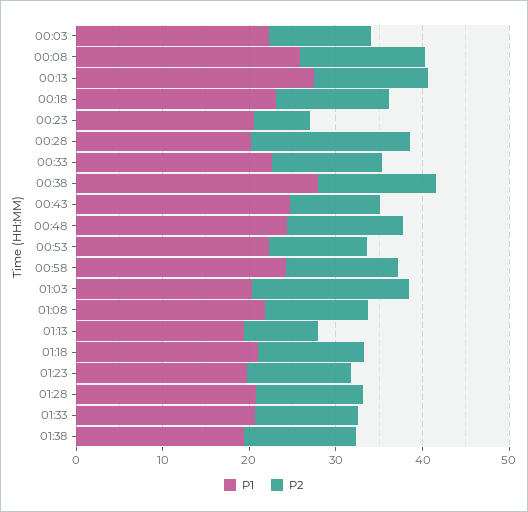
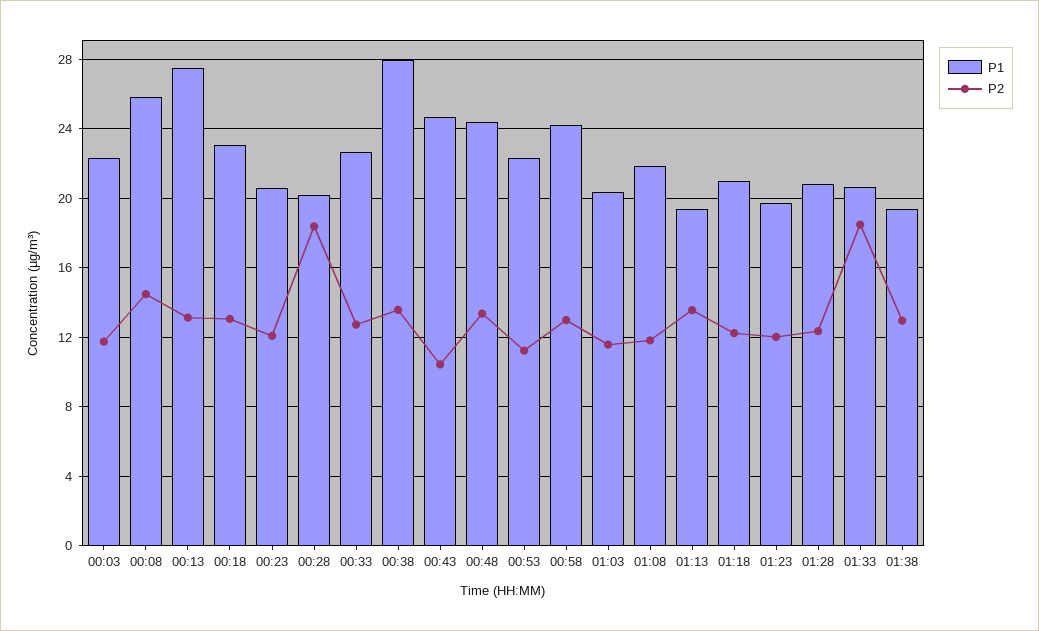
  {
    "P1": {
      "00:03": 22.5,
      "00:08": 26,
      "00:13": 27.5,
      "00:18": 23,
      "00:23": 20.5,
      "00:28": 20,
      "00:33": 22.5,
      "00:38": 28,
      "00:43": 24.5,
      "00:48": 24.5,
      "00:53": 22.5,
      "00:58": 24,
      "01:03": 20.5,
      "01:08": 22,
      "01:13": 19.5,
      "01:18": 21,
      "01:23": 19.5,
      "01:28": 21,
      "01:33": 20.5,
      "01:38": 19.5
    },
    "P2": {
      "00:03": 12,
      "00:08": 14.5,
      "00:13": 13,
      "00:18": 13,
-     "00:23": 6,
+     "00:23": 12,
      "00:28": 18.5,
      "00:33": 12.5,
      "00:38": 13.5,
      "00:43": 10.5,
      "00:48": 13.5,
      "00:53": 11,
      "00:58": 13,
-     "01:03": 18,
+     "01:03": 11.5,
      "01:08": 12,
-     "01:13": 8,
+     "01:13": 13.5,
      "01:18": 12,
      "01:23": 12,
      "01:28": 12.5,
-     "01:33": 12,
+     "01:33": 18.5,
      "01:38": 13
    }
  }

